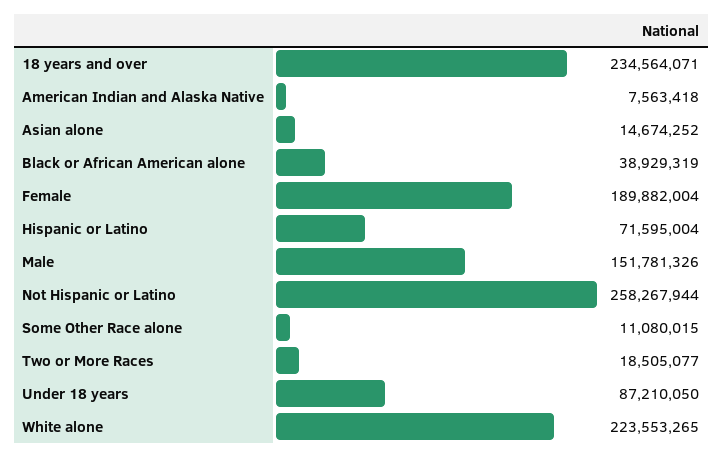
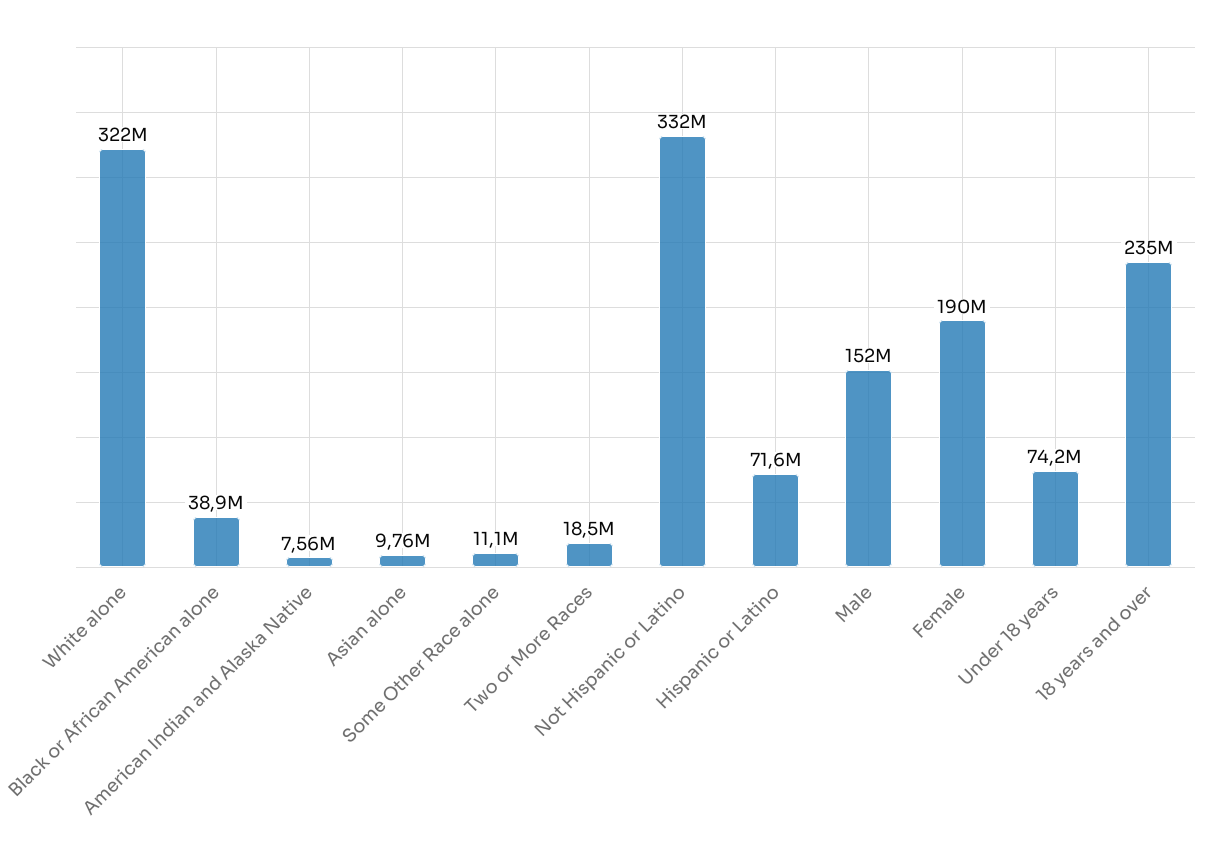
  {
    "18 years and over": 234564071,
    "American Indian and Alaska Native": 7563418,
-   "Asian alone": 14674252,
+   "Asian alone": 9760000,
    "Black or African American alone": 38929319,
    "Female": 189882004,
    "Hispanic or Latino": 71595004,
    "Male": 151781326,
-   "Not Hispanic or Latino": 258267944,
+   "Not Hispanic or Latino": 332000000,
    "Some Other Race alone": 11080015,
    "Two or More Races": 18505077,
-   "Under 18 years": 87210050,
+   "Under 18 years": 74200000,
-   "White alone": 223553265
+   "White alone": 322000000
  }

